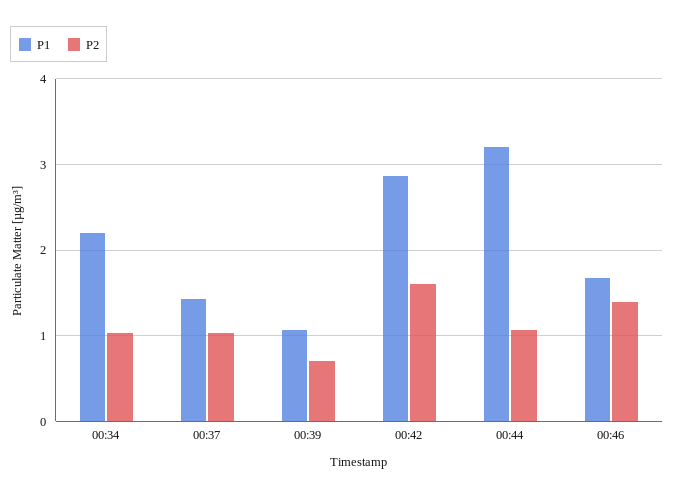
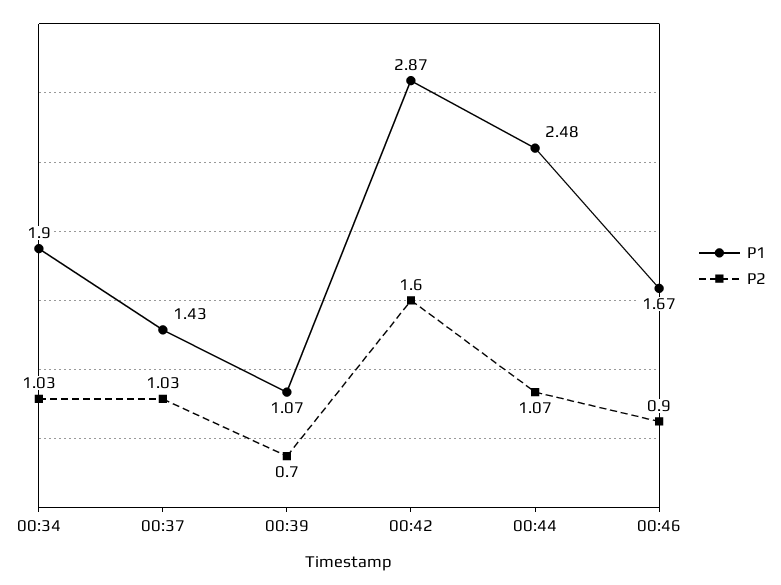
  {
    "P1": {
-     "00:34": 2.2,
+     "00:34": 1.9,
      "00:37": 1.43,
      "00:39": 1.07,
      "00:42": 2.87,
-     "00:44": 3.2,
+     "00:44": 2.48,
      "00:46": 1.67
    },
    "P2": {
      "00:34": 1.03,
      "00:37": 1.03,
      "00:39": 0.7,
      "00:42": 1.6,
      "00:44": 1.07,
-     "00:46": 1.4
+     "00:46": 0.9
    }
  }

